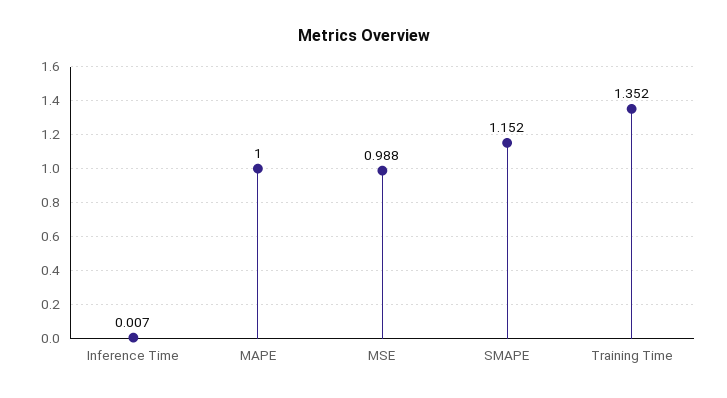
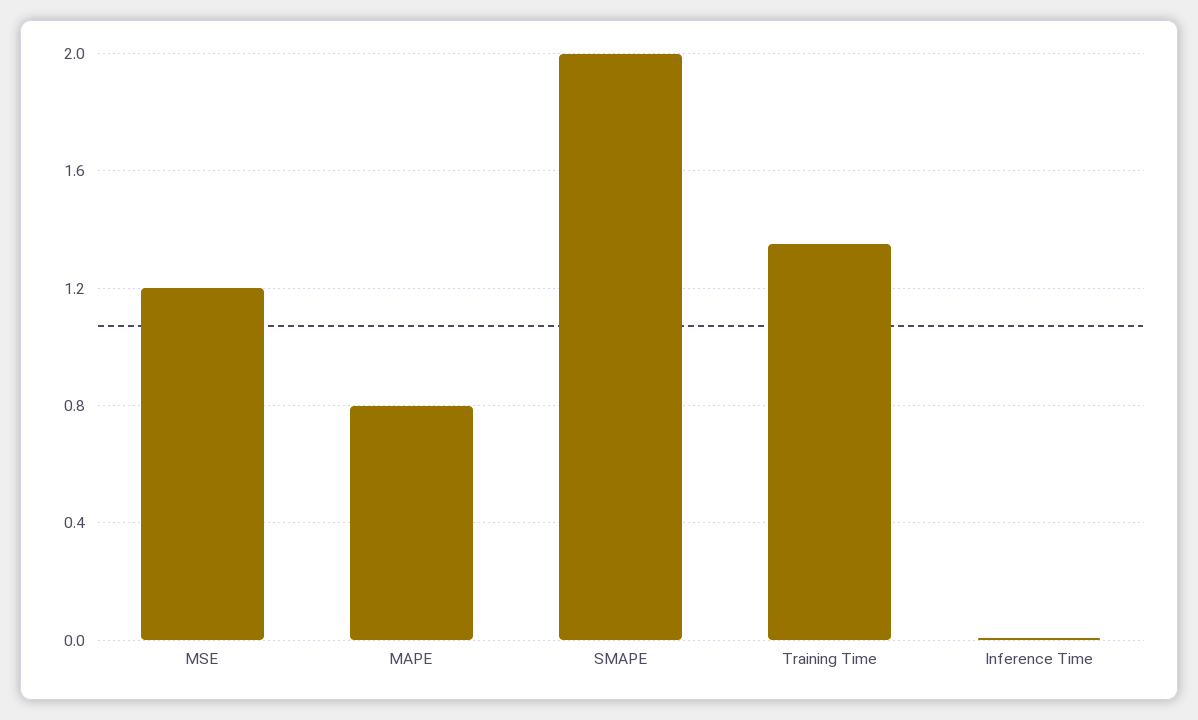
  {
    "Inference Time": 0.007,
-   "MAPE": 1,
+   "MAPE": 0.8,
-   "MSE": 0.988,
+   "MSE": 1.2,
-   "SMAPE": 1.152,
+   "SMAPE": 2,
    "Training Time": 1.352
  }

